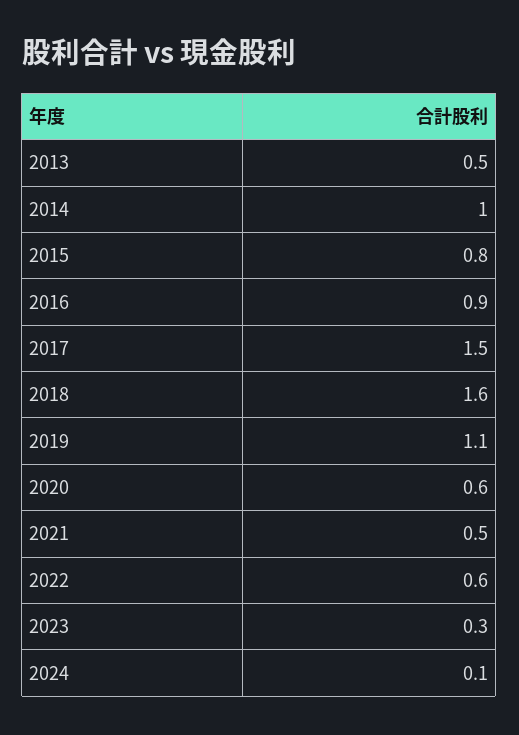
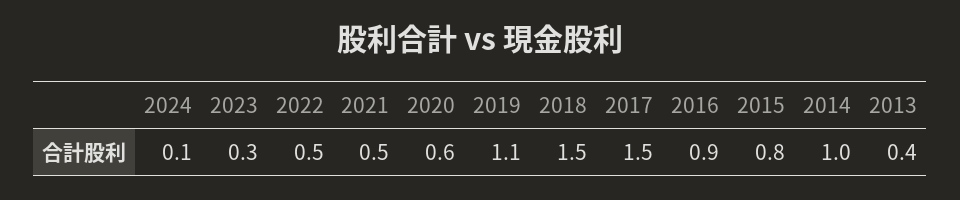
  {
-   "2013": 0.5,
+   "2013": 0.4,
    "2014": 1,
    "2015": 0.8,
    "2016": 0.9,
    "2017": 1.5,
-   "2018": 1.6,
+   "2018": 1.5,
    "2019": 1.1,
    "2020": 0.6,
    "2021": 0.5,
-   "2022": 0.6,
+   "2022": 0.5,
    "2023": 0.3,
    "2024": 0.1
  }

